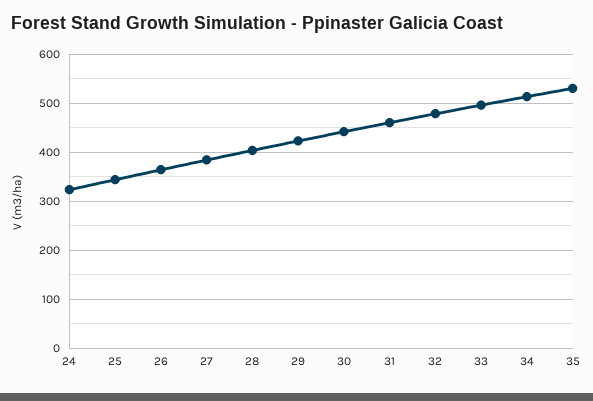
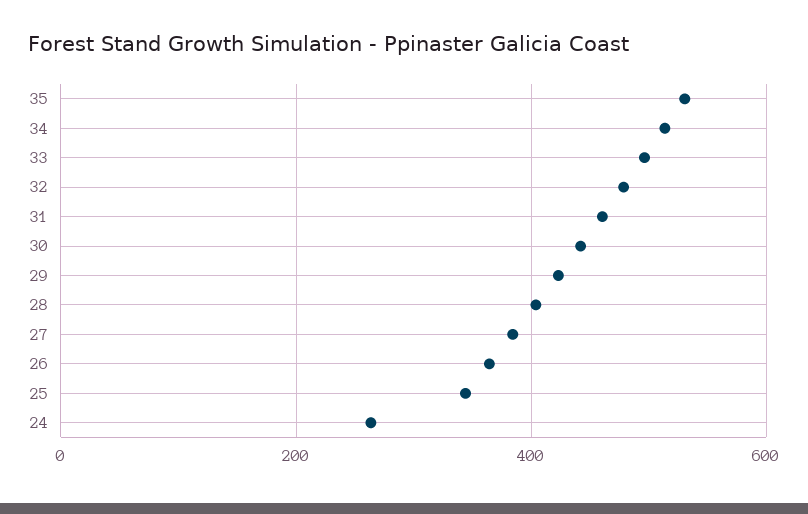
  {
-   "24": 320,
+   "24": 260,
    "25": 340,
    "26": 360,
    "27": 380,
    "28": 400,
    "29": 420,
    "30": 440,
    "31": 460,
    "32": 480,
    "33": 500,
    "34": 520,
    "35": 540
  }

